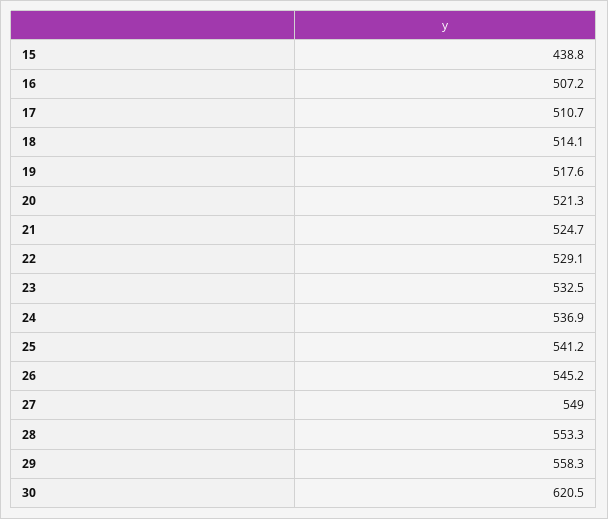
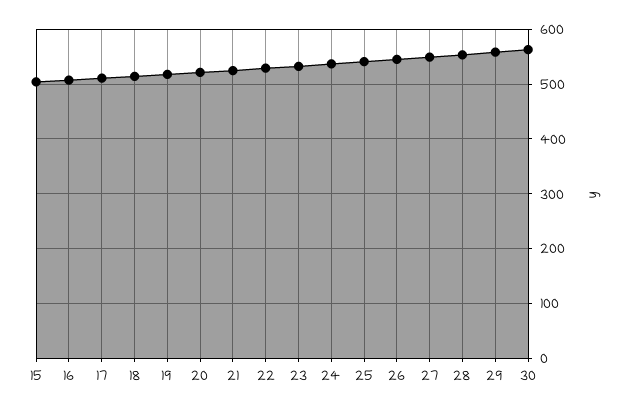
  {
-   "15": 438.8,
+   "15": 500,
    "16": 507.2,
    "17": 510.7,
    "18": 514.1,
    "19": 517.6,
    "20": 521.3,
    "21": 524.7,
    "22": 529.1,
    "23": 532.5,
    "24": 536.9,
    "25": 541.2,
    "26": 545.2,
    "27": 549,
    "28": 553.3,
    "29": 558.3,
-   "30": 620.5
+   "30": 560
  }

